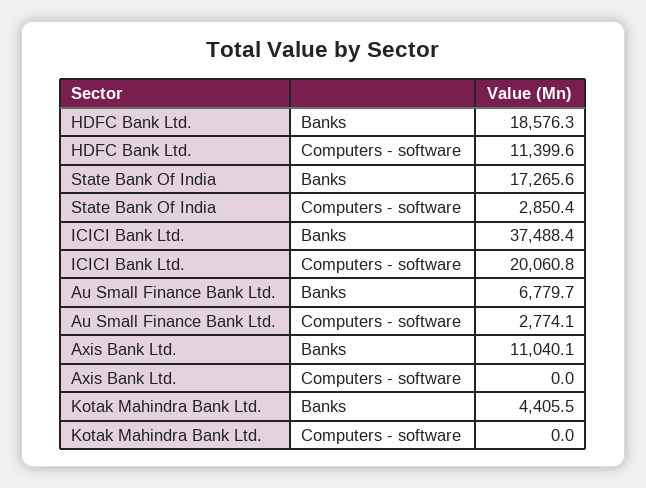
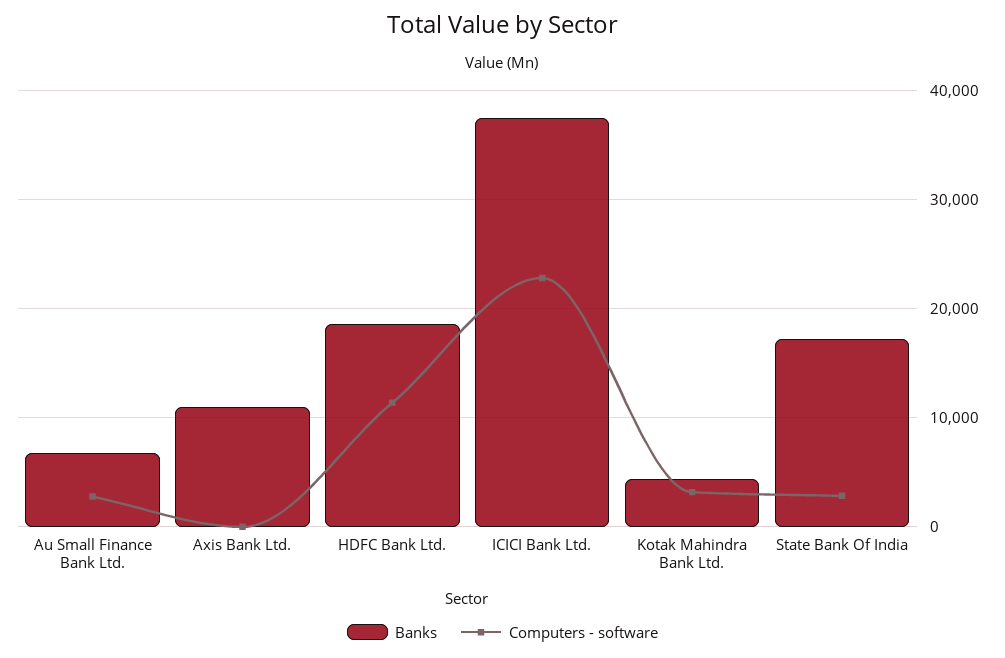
  {
    "Banks": {
      "HDFC Bank Ltd.": 18576.3,
      "State Bank Of India": 17265.6,
      "ICICI Bank Ltd.": 37488.4,
      "Au Small Finance Bank Ltd.": 6779.7,
      "Axis Bank Ltd.": 11040.1,
      "Kotak Mahindra Bank Ltd.": 4405.5
    },
    "Computers - software": {
      "HDFC Bank Ltd.": 11399.6,
      "State Bank Of India": 2850.4,
-     "ICICI Bank Ltd.": 20060.8,
+     "ICICI Bank Ltd.": 23000,
      "Au Small Finance Bank Ltd.": 2774.1,
      "Axis Bank Ltd.": 0,
-     "Kotak Mahindra Bank Ltd.": 0
+     "Kotak Mahindra Bank Ltd.": 3000
    }
  }

